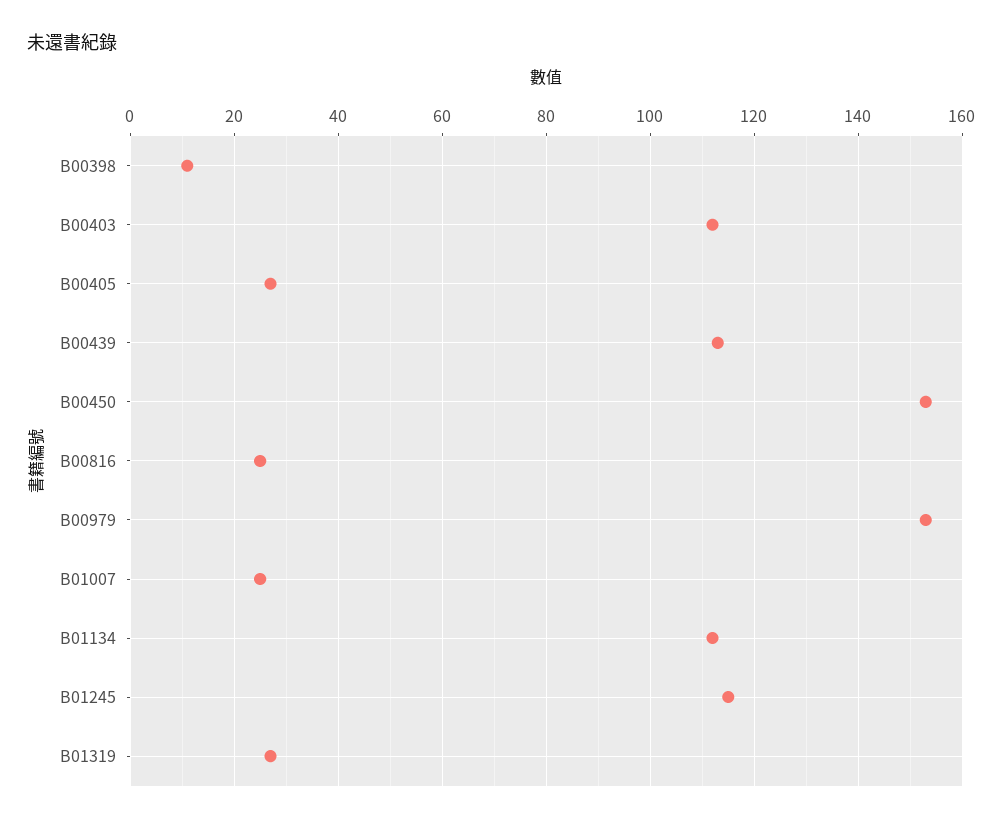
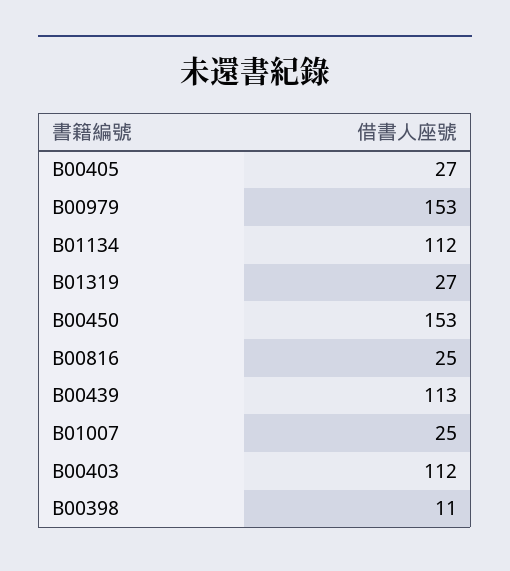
  {
    "B00398": 11,
    "B00403": 112,
    "B00405": 27,
    "B00439": 113,
    "B00450": 153,
    "B00816": 25,
    "B00979": 153,
    "B01007": 25,
    "B01134": 112,
-   "B01245": 115,
    "B01319": 27
  }

